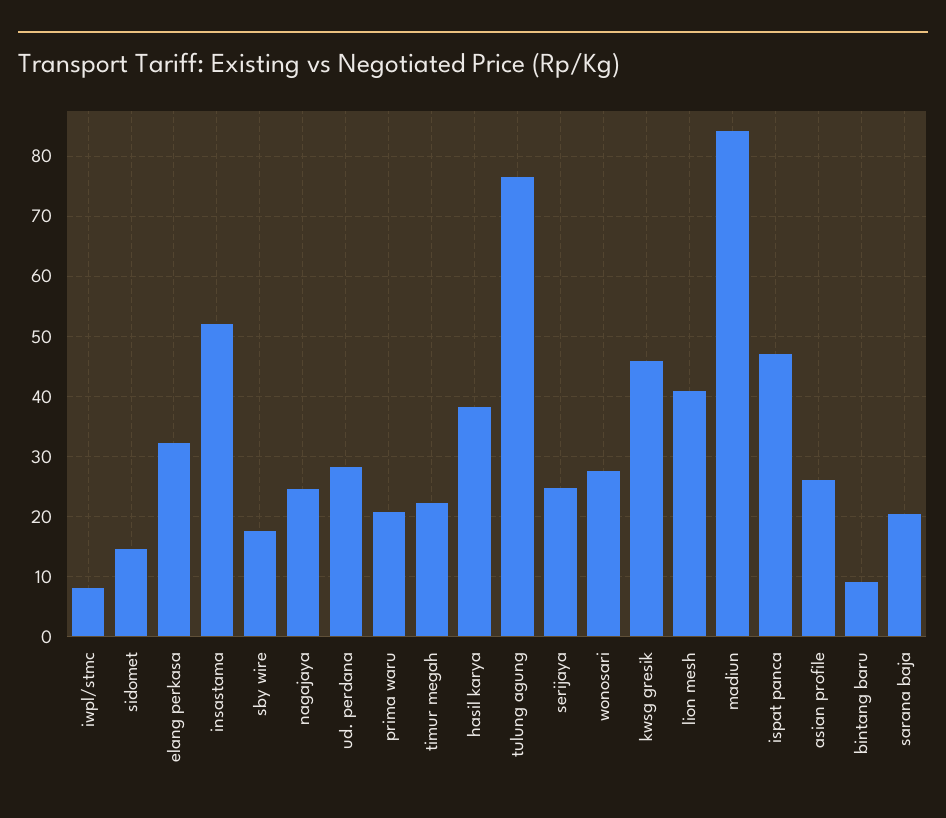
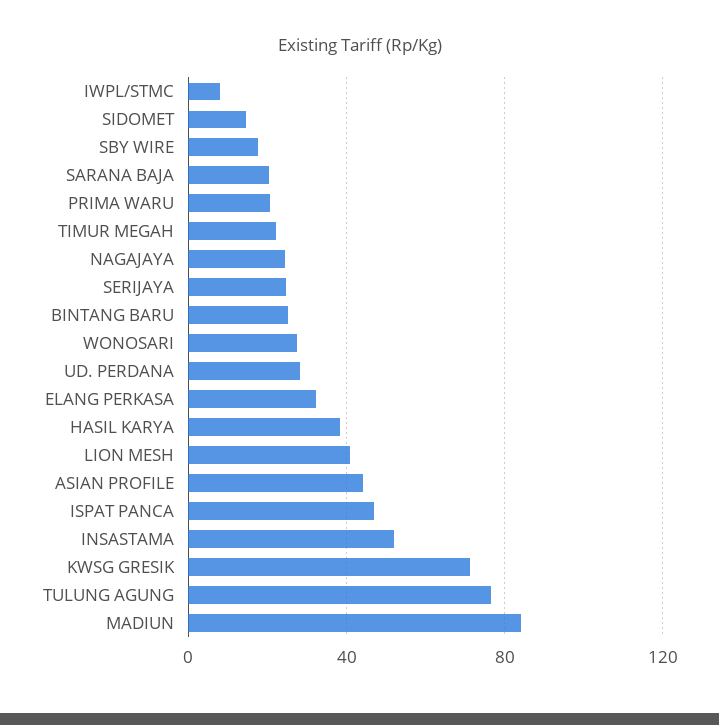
  {
    "iwpl/stmc": 8,
    "sidomet": 15,
    "elang perkasa": 32,
    "insastama": 52,
    "sby wire": 18,
    "nagajaya": 24,
    "ud. perdana": 28,
    "prima waru": 21,
    "timur megah": 22,
    "hasil karya": 38,
    "tulung agung": 77,
    "serijaya": 25,
    "wonosari": 28,
-   "kwsg gresik": 46,
+   "kwsg gresik": 70,
    "lion mesh": 41,
    "madiun": 84,
    "ispat panca": 47,
-   "asian profile": 26,
+   "asian profile": 45,
-   "bintang baru": 9,
+   "bintang baru": 25,
    "sarana baja": 20
  }

